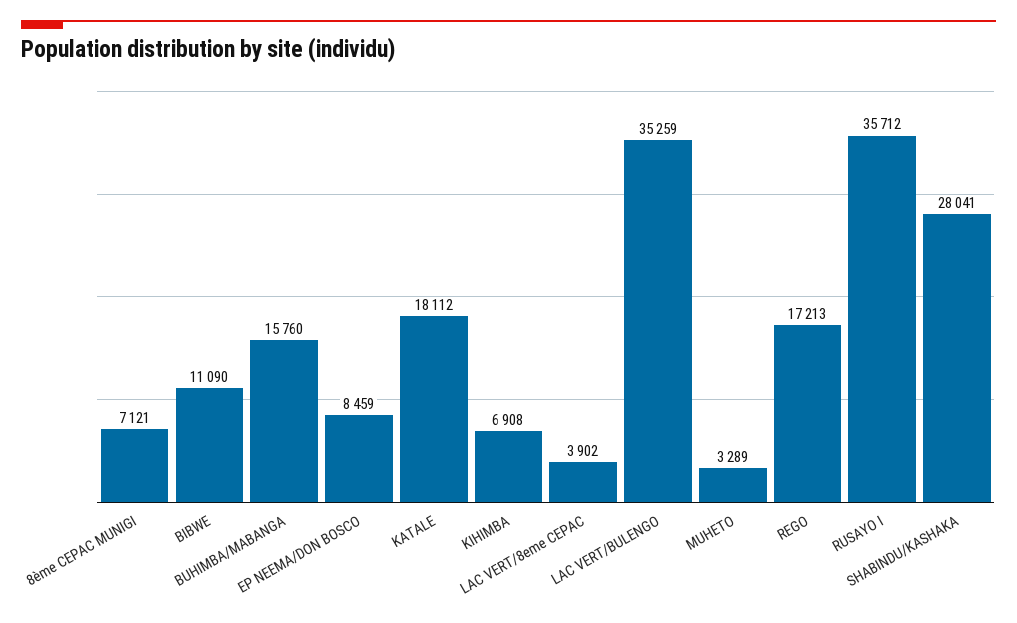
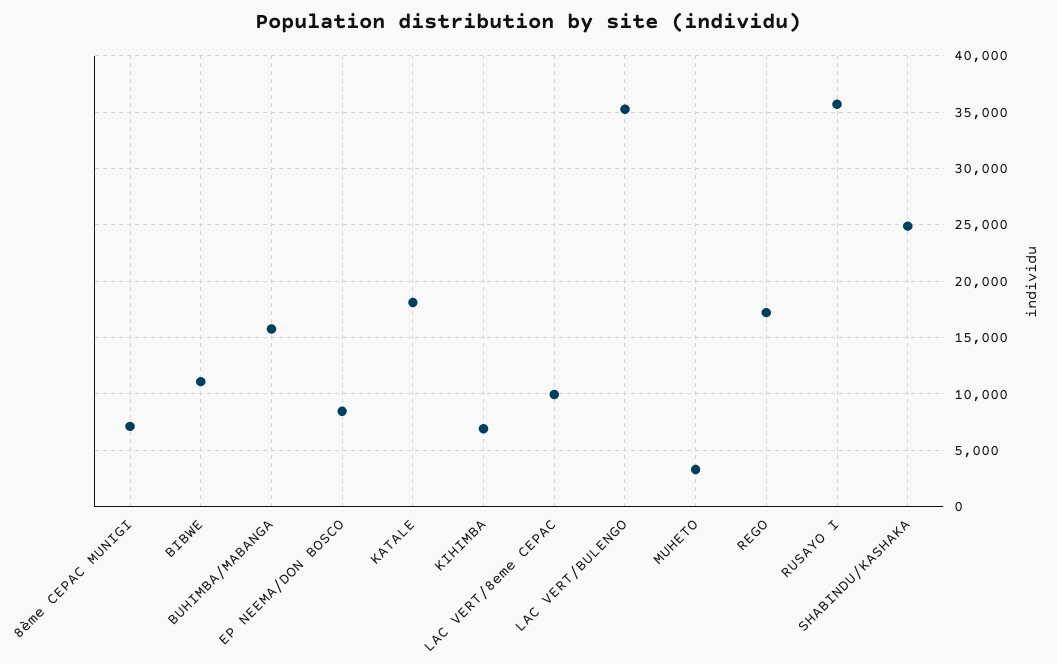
  {
    "8ème CEPAC MUNIGI": 7121,
    "BIBWE": 11090,
    "BUHIMBA/MABANGA": 15760,
    "EP NEEMA/DON BOSCO": 8459,
    "KATALE": 18112,
    "KIHIMBA": 6908,
-   "LAC VERT/8eme CEPAC": 3902,
+   "LAC VERT/8eme CEPAC": 10000,
    "LAC VERT/BULENGO": 35259,
    "MUHETO": 3289,
    "REGO": 17213,
    "RUSAYO I": 35712,
-   "SHABINDU/KASHAKA": 28041
+   "SHABINDU/KASHAKA": 25000
  }

